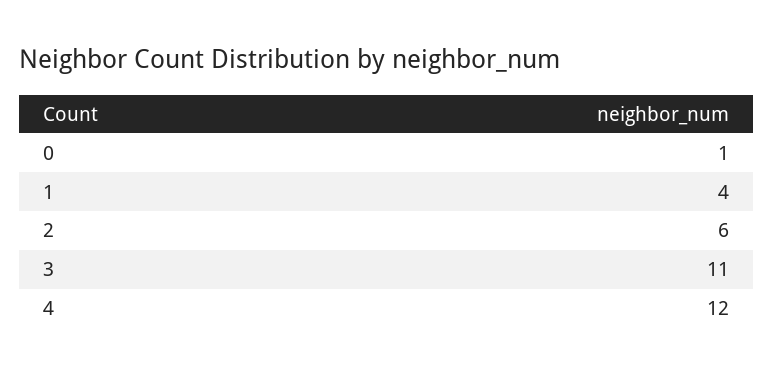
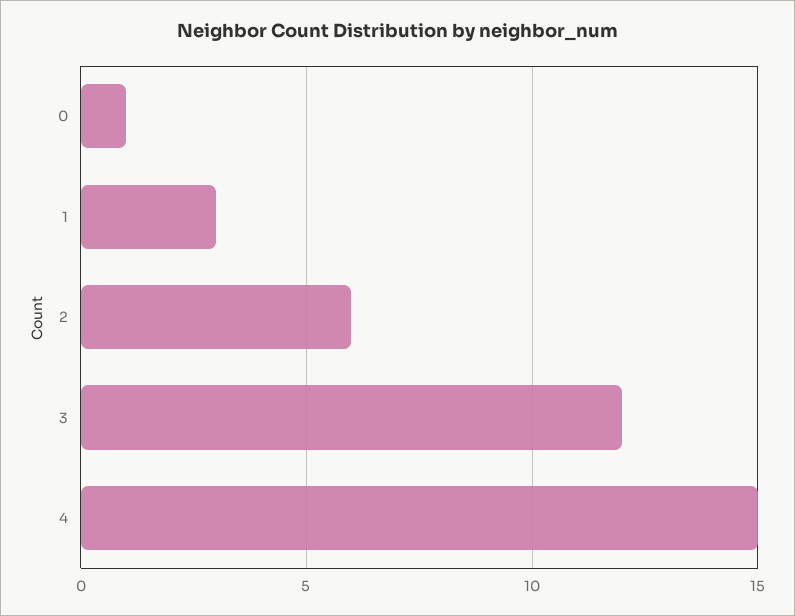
  {
    "0": 1,
-   "1": 4,
+   "1": 3,
    "2": 6,
-   "3": 11,
+   "3": 12,
-   "4": 12
+   "4": 15
  }

